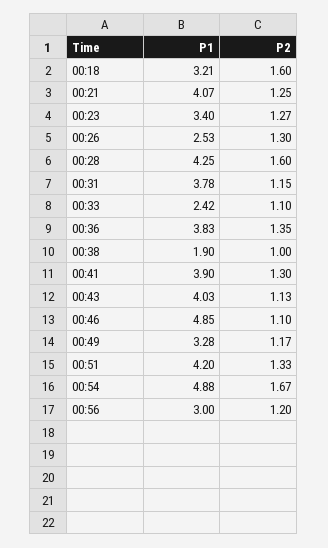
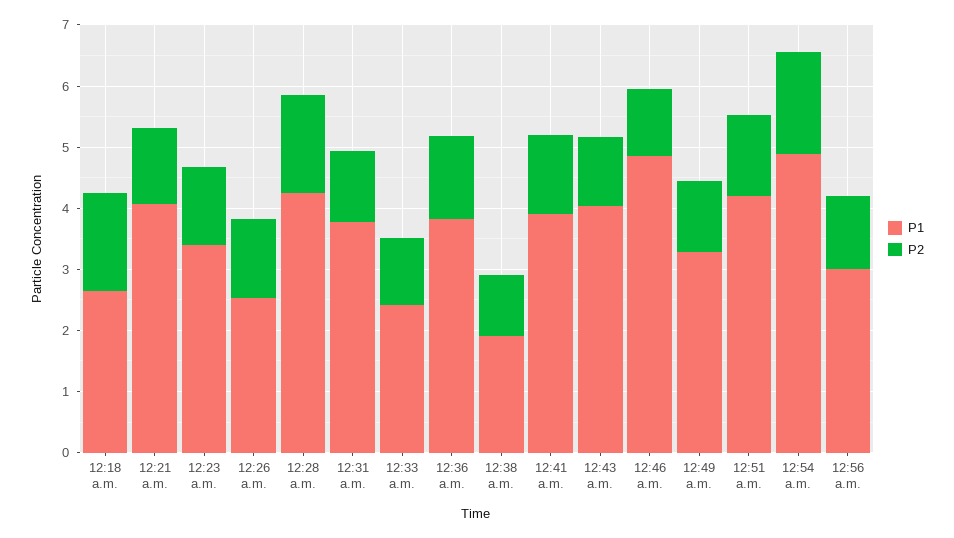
  {
    "P1": {
-     "00:18": 3.21,
+     "00:18": 2.6,
      "00:21": 4.07,
      "00:23": 3.4,
      "00:26": 2.53,
      "00:28": 4.25,
      "00:31": 3.78,
      "00:33": 2.42,
      "00:36": 3.83,
      "00:38": 1.9,
      "00:41": 3.9,
      "00:43": 4.03,
      "00:46": 4.85,
      "00:49": 3.28,
      "00:51": 4.2,
      "00:54": 4.88,
      "00:56": 3
    },
    "P2": {
      "00:18": 1.6,
      "00:21": 1.25,
      "00:23": 1.27,
      "00:26": 1.3,
      "00:28": 1.6,
      "00:31": 1.15,
      "00:33": 1.1,
      "00:36": 1.35,
      "00:38": 1,
      "00:41": 1.3,
      "00:43": 1.13,
      "00:46": 1.1,
      "00:49": 1.17,
      "00:51": 1.33,
      "00:54": 1.67,
      "00:56": 1.2
    }
  }

